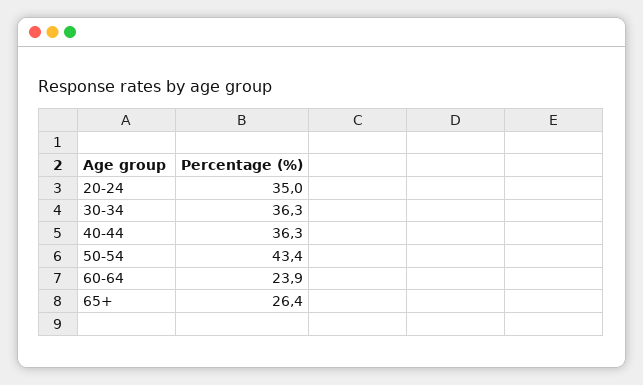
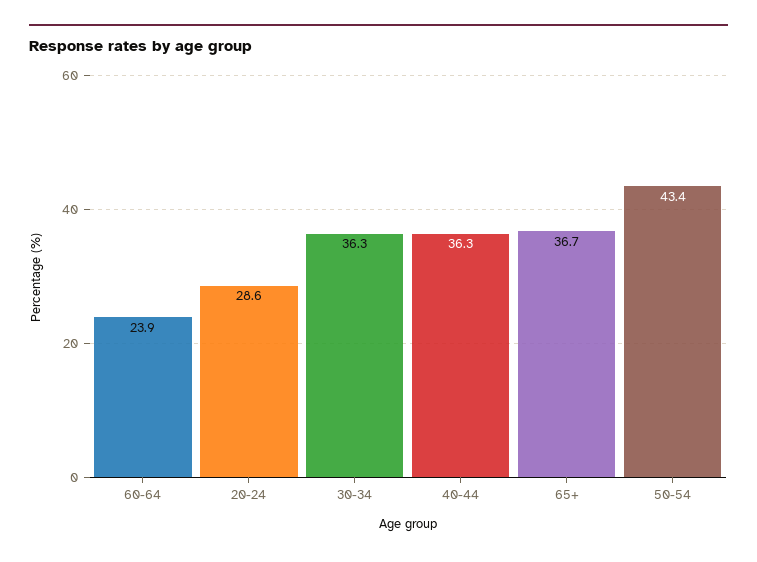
  {
-   "20-24": 35,
+   "20-24": 28.6,
    "30-34": 36.3,
    "40-44": 36.3,
    "50-54": 43.4,
    "60-64": 23.9,
-   "65+": 26.4
+   "65+": 36.7
  }

